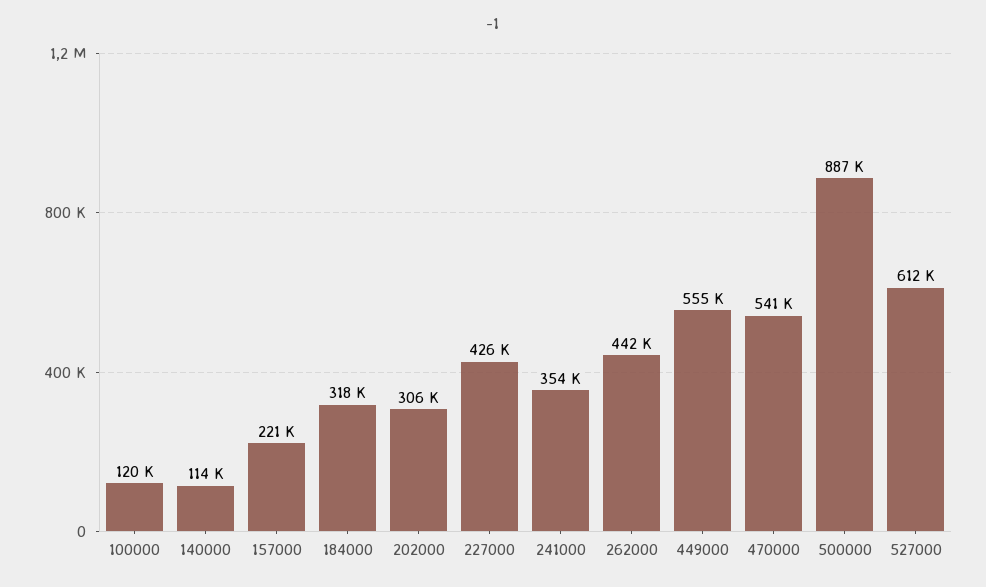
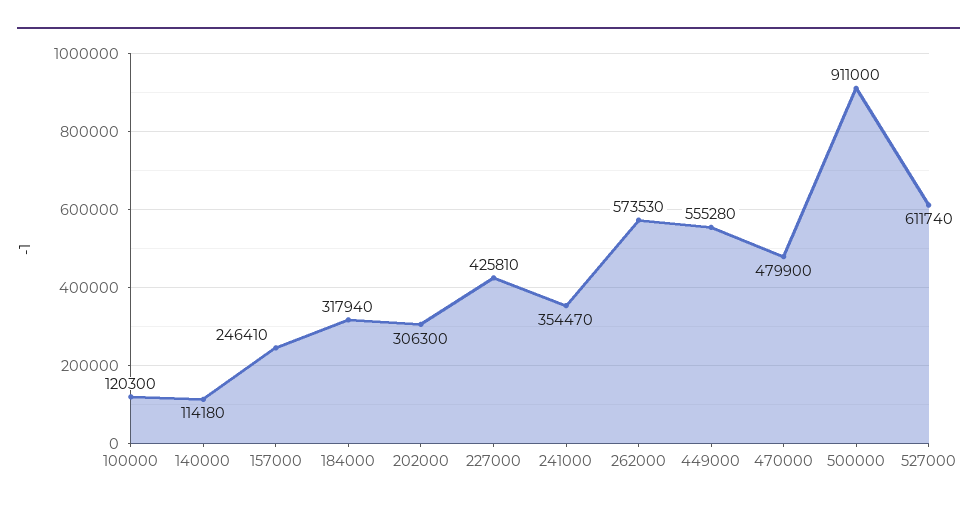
  {
    "100000": 120300,
    "140000": 114180,
-   "157000": 221000,
+   "157000": 246410,
    "184000": 317940,
    "202000": 306300,
    "227000": 425810,
    "241000": 354470,
-   "262000": 442000,
+   "262000": 573530,
    "449000": 555280,
-   "470000": 541000,
+   "470000": 479900,
-   "500000": 887000,
+   "500000": 911000,
    "527000": 611740
  }

